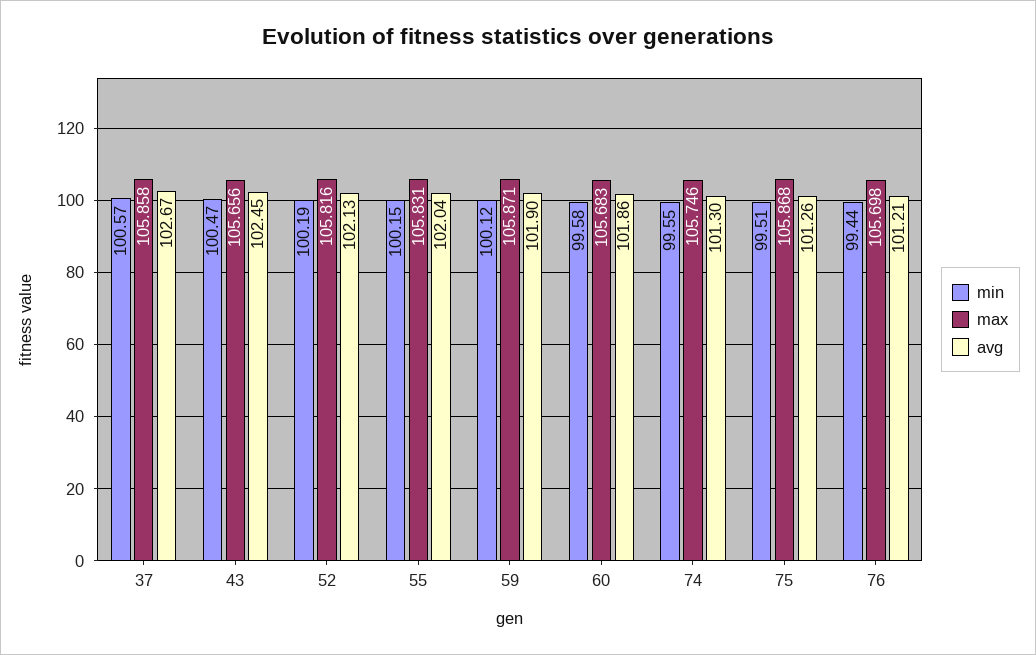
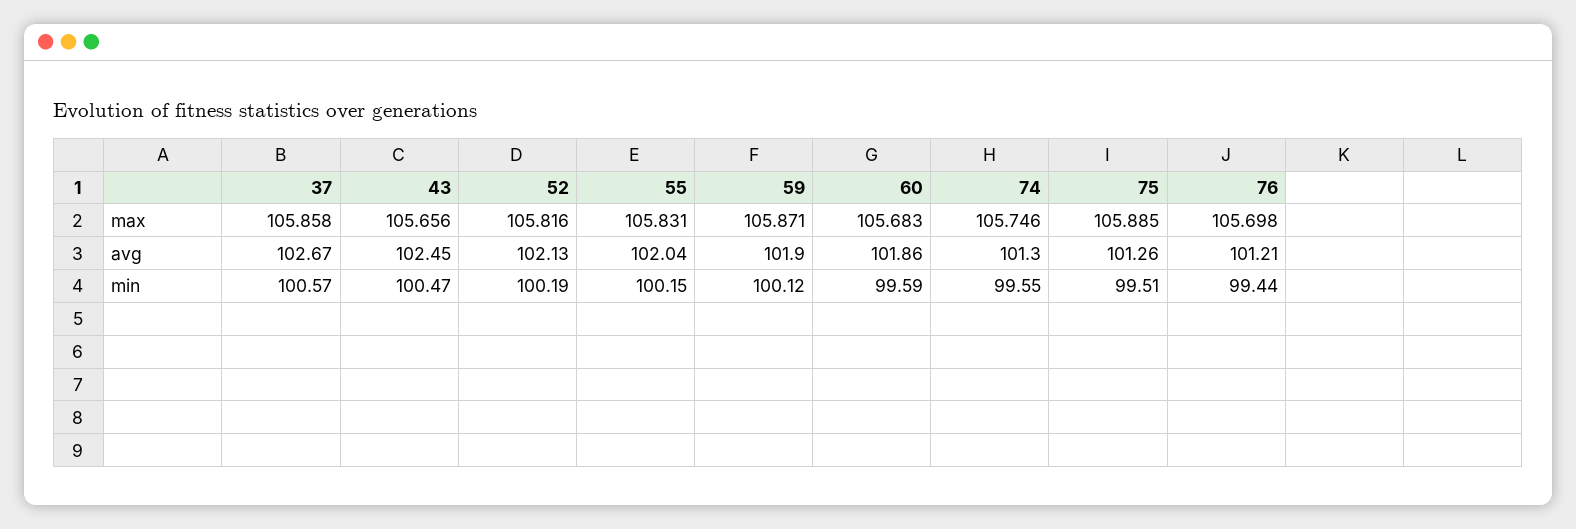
  {
    "min": {
      "37": 100.57,
      "43": 100.47,
      "52": 100.19,
      "55": 100.15,
      "59": 100.12,
-     "60": 99.58,
+     "60": 99.59,
      "74": 99.55,
      "75": 99.51,
      "76": 99.44
    },
    "max": {
      "37": 105.858,
      "43": 105.656,
      "52": 105.816,
      "55": 105.831,
      "59": 105.871,
      "60": 105.683,
      "74": 105.746,
-     "75": 105.868,
+     "75": 105.885,
      "76": 105.698
    },
    "avg": {
      "37": 102.67,
      "43": 102.45,
      "52": 102.13,
      "55": 102.04,
      "59": 101.9,
      "60": 101.86,
      "74": 101.3,
      "75": 101.26,
      "76": 101.21
    }
  }

